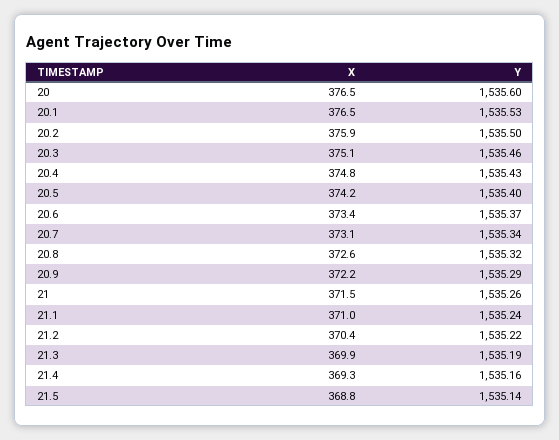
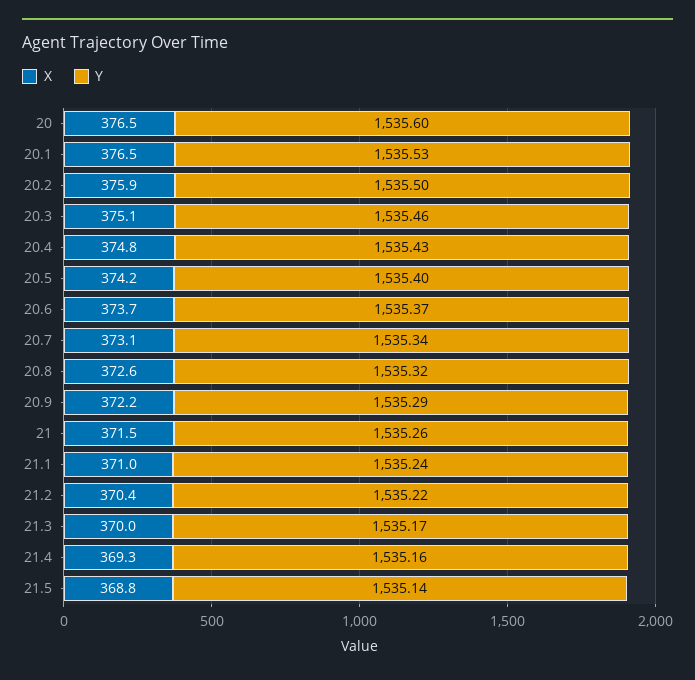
  {
    "X": {
      "20": 376.5,
      "20.1": 376.5,
      "20.2": 375.9,
      "20.3": 375.1,
      "20.4": 374.8,
      "20.5": 374.2,
-     "20.6": 373.4,
+     "20.6": 373.7,
      "20.7": 373.1,
      "20.8": 372.6,
      "20.9": 372.2,
      "21": 371.5,
      "21.1": 371,
      "21.2": 370.4,
-     "21.3": 369.9,
+     "21.3": 370,
      "21.4": 369.3,
      "21.5": 368.8
    },
    "Y": {
      "20": 1535.6,
      "20.1": 1535.53,
      "20.2": 1535.5,
      "20.3": 1535.46,
      "20.4": 1535.43,
      "20.5": 1535.4,
      "20.6": 1535.37,
      "20.7": 1535.34,
      "20.8": 1535.32,
      "20.9": 1535.29,
      "21": 1535.26,
      "21.1": 1535.24,
      "21.2": 1535.22,
-     "21.3": 1535.19,
+     "21.3": 1535.17,
      "21.4": 1535.16,
      "21.5": 1535.14
    }
  }

